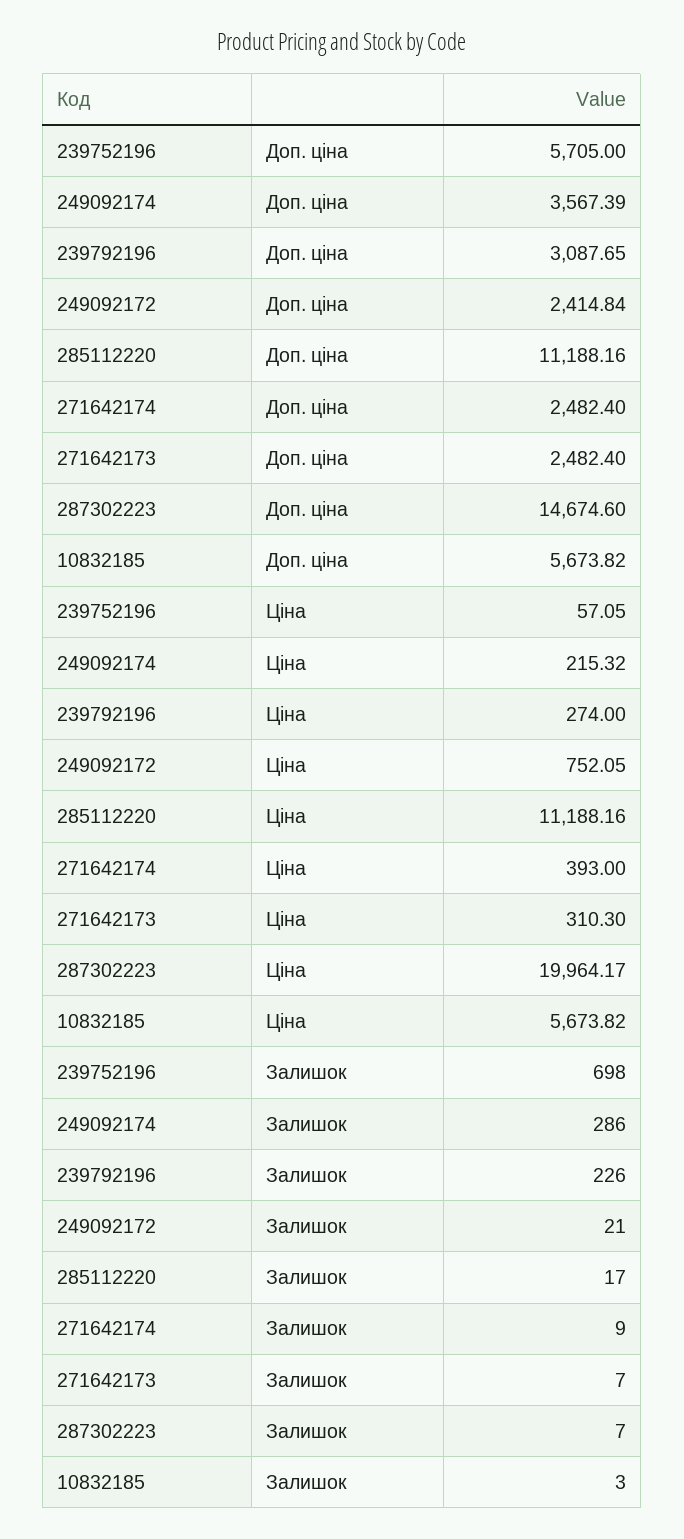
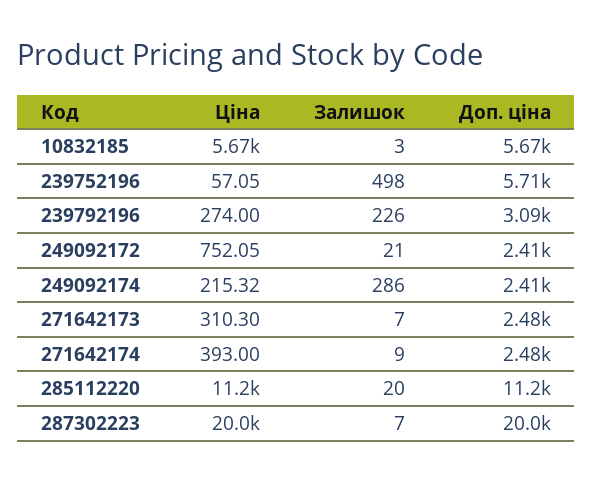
  {
    "239752196": {
      "Доп. ціна": 5705,
      "Ціна": 57.05,
-     "Залишок": 698
+     "Залишок": 498
    },
    "249092174": {
-     "Доп. ціна": 3567.39,
+     "Доп. ціна": 2410,
      "Ціна": 215.32,
      "Залишок": 286
    },
    "239792196": {
      "Доп. ціна": 3087.65,
      "Ціна": 274,
      "Залишок": 226
    },
    "249092172": {
      "Доп. ціна": 2414.84,
      "Ціна": 752.05,
      "Залишок": 21
    },
    "285112220": {
      "Доп. ціна": 11188.16,
      "Ціна": 11188.16,
-     "Залишок": 17
+     "Залишок": 20
    },
    "271642174": {
      "Доп. ціна": 2482.4,
      "Ціна": 393,
      "Залишок": 9
    },
    "271642173": {
      "Доп. ціна": 2482.4,
      "Ціна": 310.3,
      "Залишок": 7
    },
    "287302223": {
-     "Доп. ціна": 14674.6,
+     "Доп. ціна": 20000,
      "Ціна": 19964.17,
      "Залишок": 7
    },
    "10832185": {
      "Доп. ціна": 5673.82,
      "Ціна": 5673.82,
      "Залишок": 3
    }
  }

